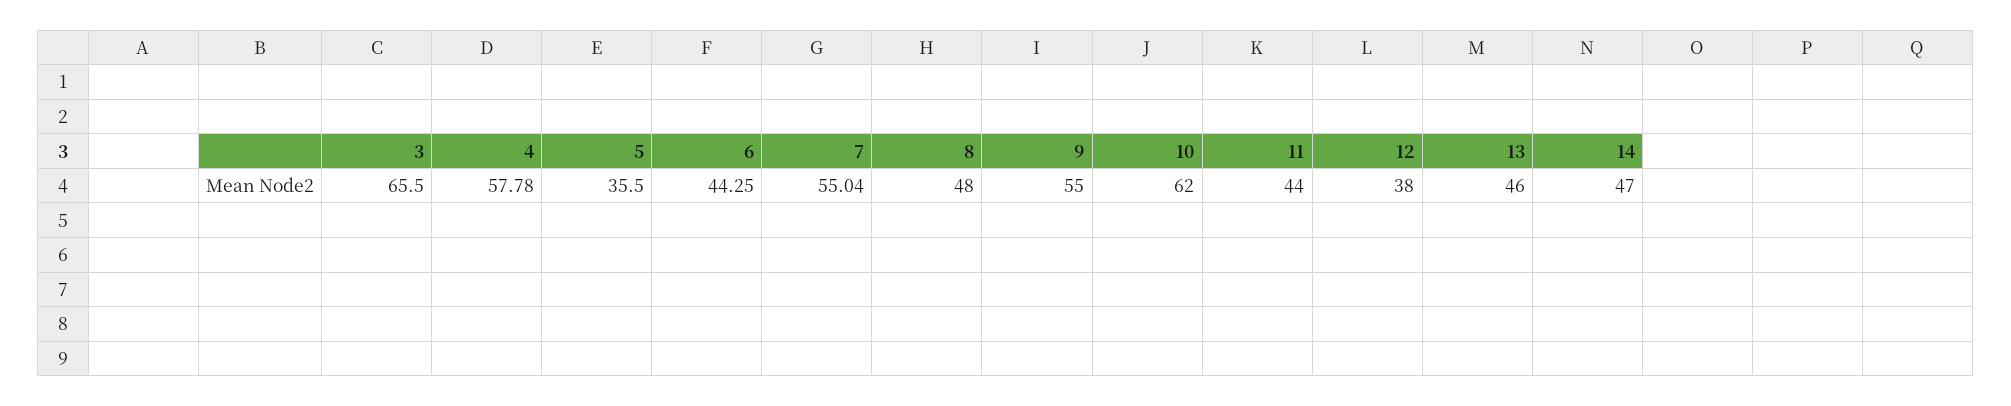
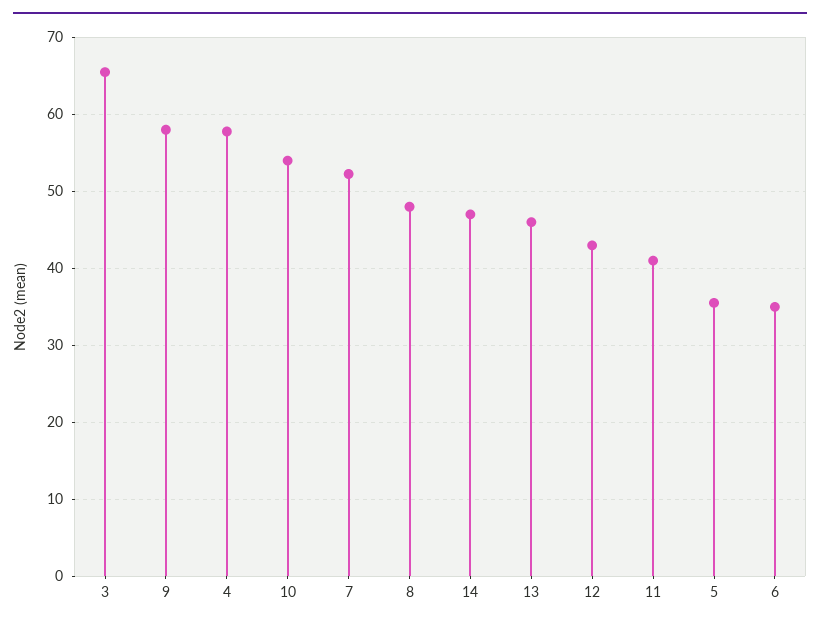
  {
    "3": 65.5,
    "4": 57.78,
    "5": 35.5,
-   "6": 44.25,
+   "6": 35,
-   "7": 55.04,
+   "7": 52,
    "8": 48,
-   "9": 55,
+   "9": 58,
-   "10": 62,
+   "10": 54,
-   "11": 44,
+   "11": 41,
-   "12": 38,
+   "12": 43,
    "13": 46,
    "14": 47
  }

